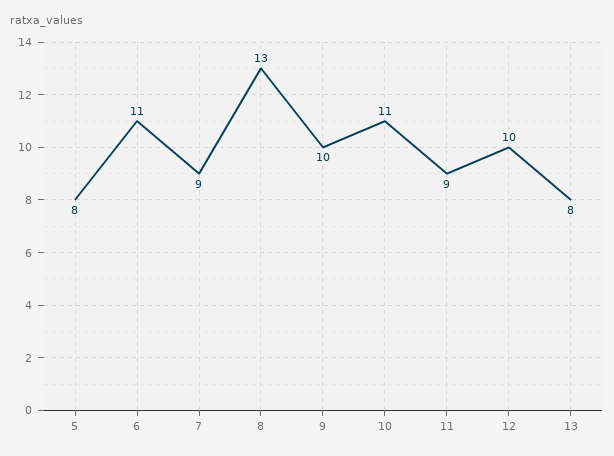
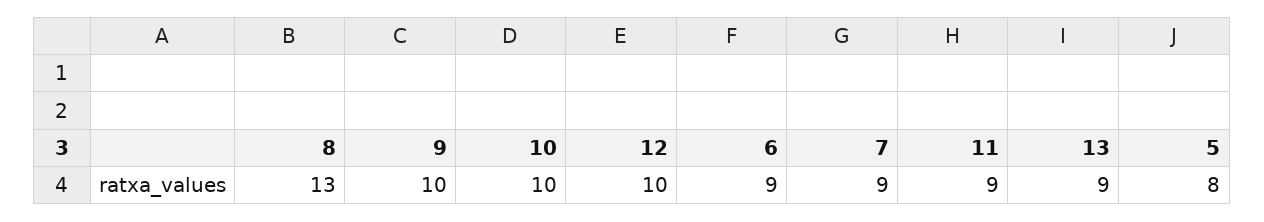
  {
    "5": 8,
-   "6": 11,
+   "6": 9,
    "7": 9,
    "8": 13,
    "9": 10,
-   "10": 11,
+   "10": 10,
    "11": 9,
    "12": 10,
-   "13": 8
+   "13": 9
  }

